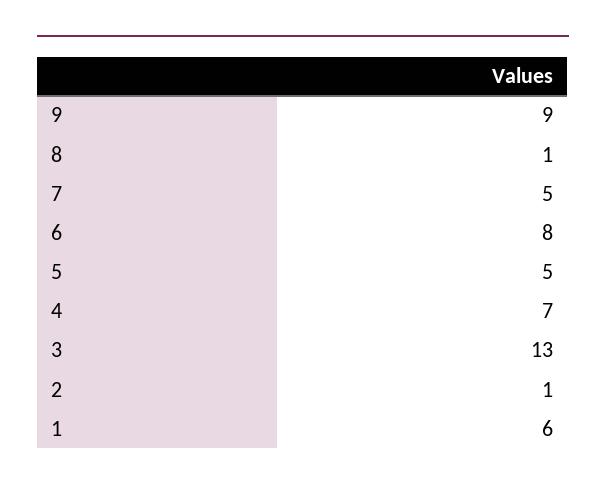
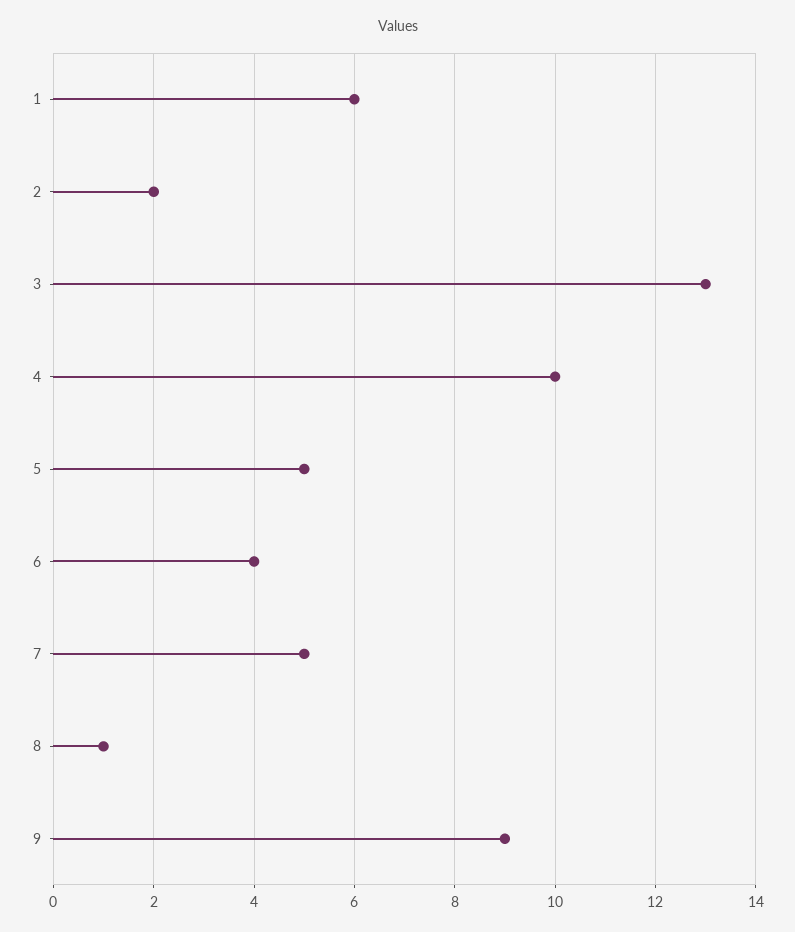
  {
    "9": 9,
    "8": 1,
    "7": 5,
-   "6": 8,
+   "6": 4,
    "5": 5,
-   "4": 7,
+   "4": 10,
    "3": 13,
-   "2": 1,
+   "2": 2,
    "1": 6
  }

